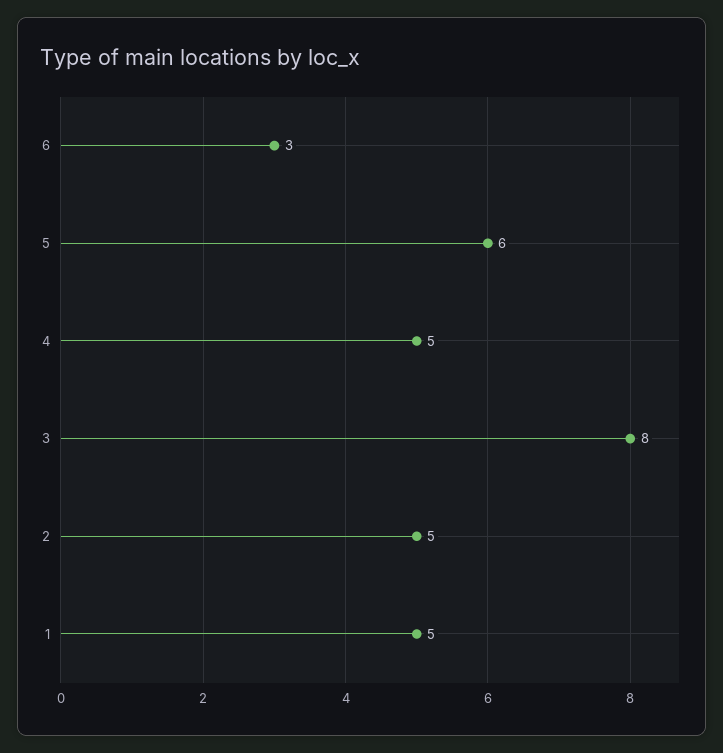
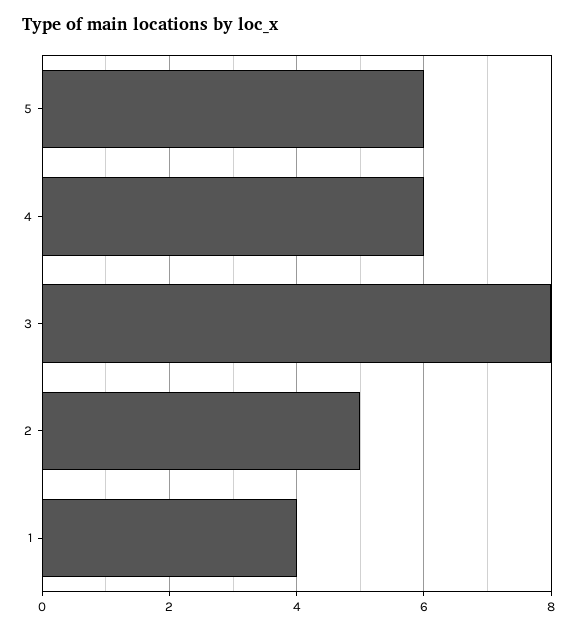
  {
-   "6": 3,
    "5": 6,
-   "4": 5,
+   "4": 6,
    "3": 8,
    "2": 5,
-   "1": 5
+   "1": 4
  }

